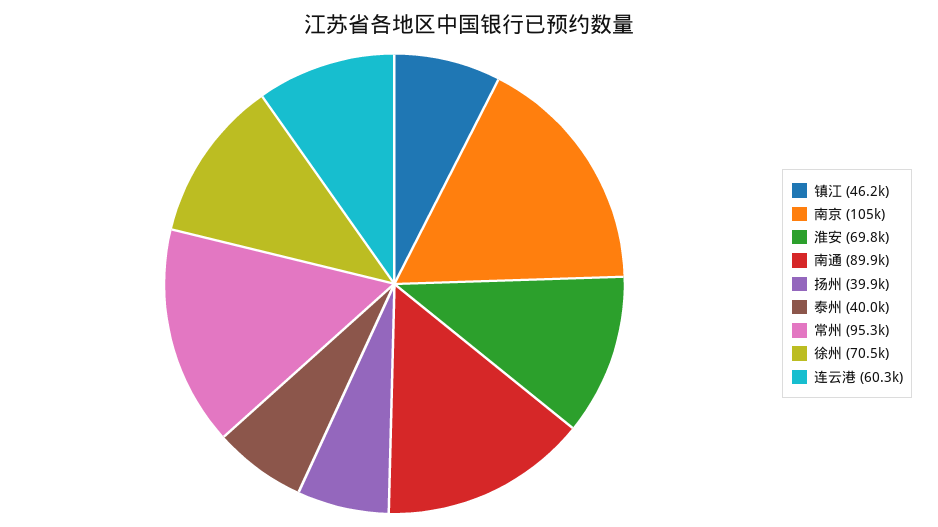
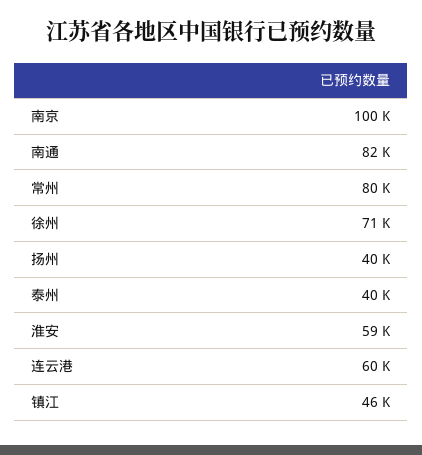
  {
    "镇江": 46200,
-   "南京": 105000,
+   "南京": 100000,
-   "淮安": 69800,
+   "淮安": 59000,
-   "南通": 89900,
+   "南通": 82000,
    "扬州": 39900,
    "泰州": 40000,
-   "常州": 95300,
+   "常州": 80000,
    "徐州": 70500,
    "连云港": 60300
  }

